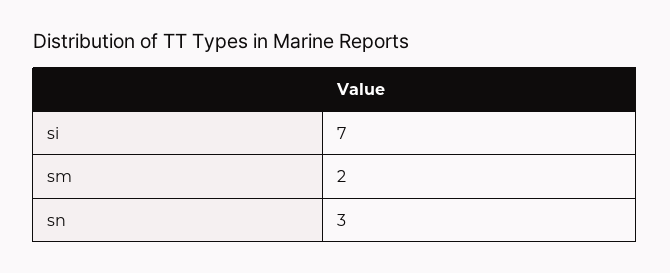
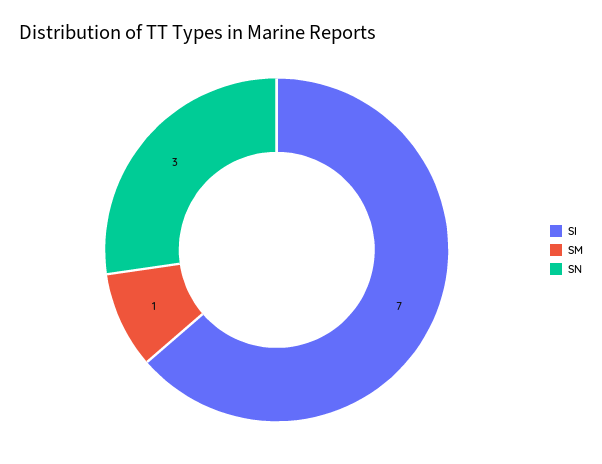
  {
    "si": 7,
-   "sm": 2,
+   "sm": 1,
    "sn": 3
  }

